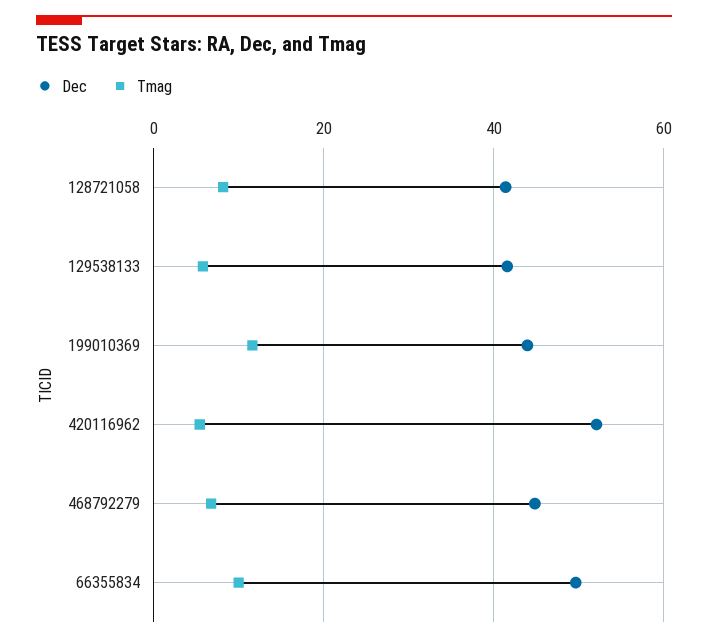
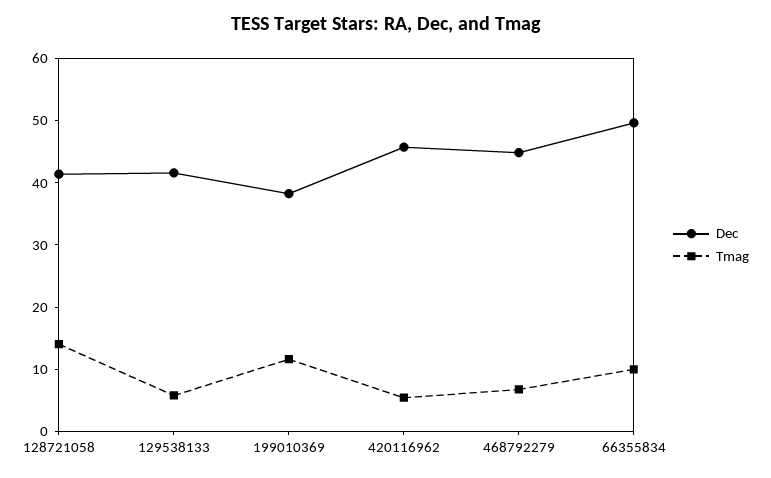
  {
    "Dec": {
      "128721058": 42,
      "129538133": 42,
-     "199010369": 44,
+     "199010369": 38,
-     "420116962": 52,
+     "420116962": 46,
      "468792279": 44,
      "66355834": 50
    },
    "Tmag": {
-     "128721058": 8,
+     "128721058": 14,
      "129538133": 6,
      "199010369": 12,
      "420116962": 6,
      "468792279": 6,
      "66355834": 10
    }
  }

